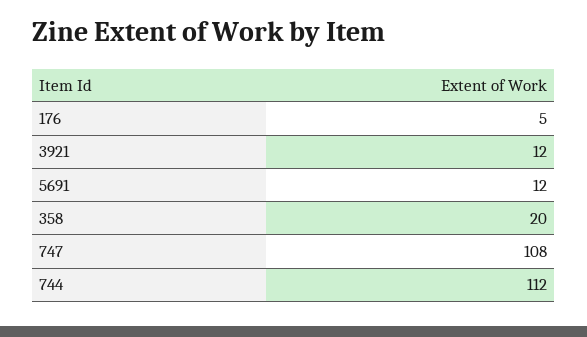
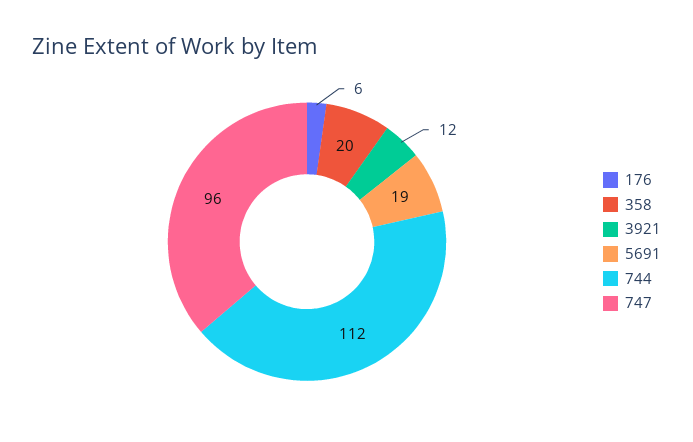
  {
-   "176": 5,
+   "176": 6,
    "3921": 12,
-   "5691": 12,
+   "5691": 19,
    "358": 20,
-   "747": 108,
+   "747": 96,
    "744": 112
  }

